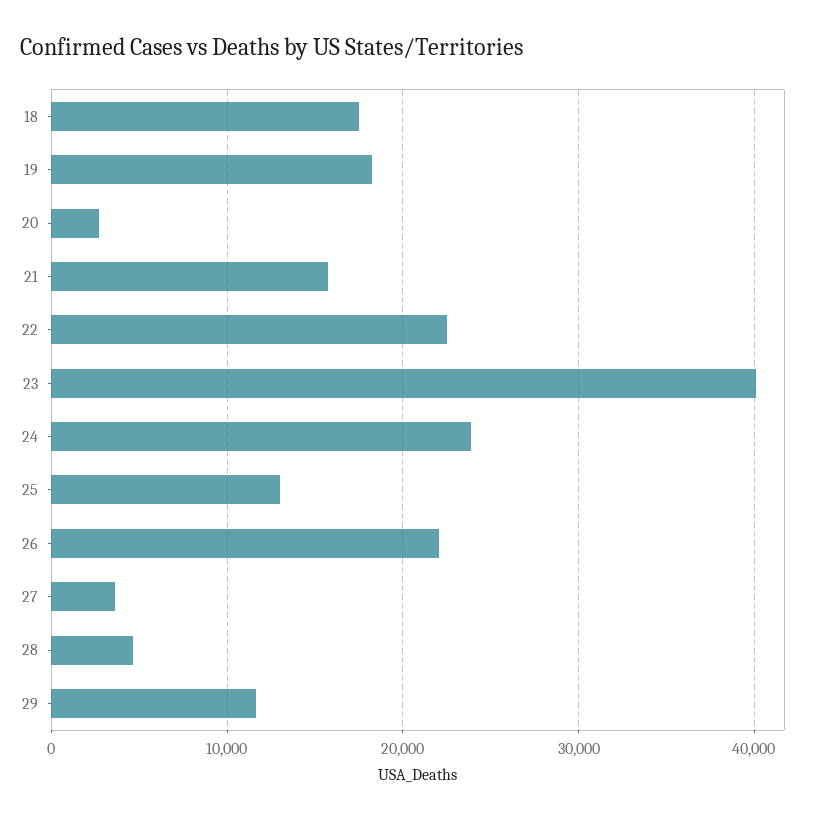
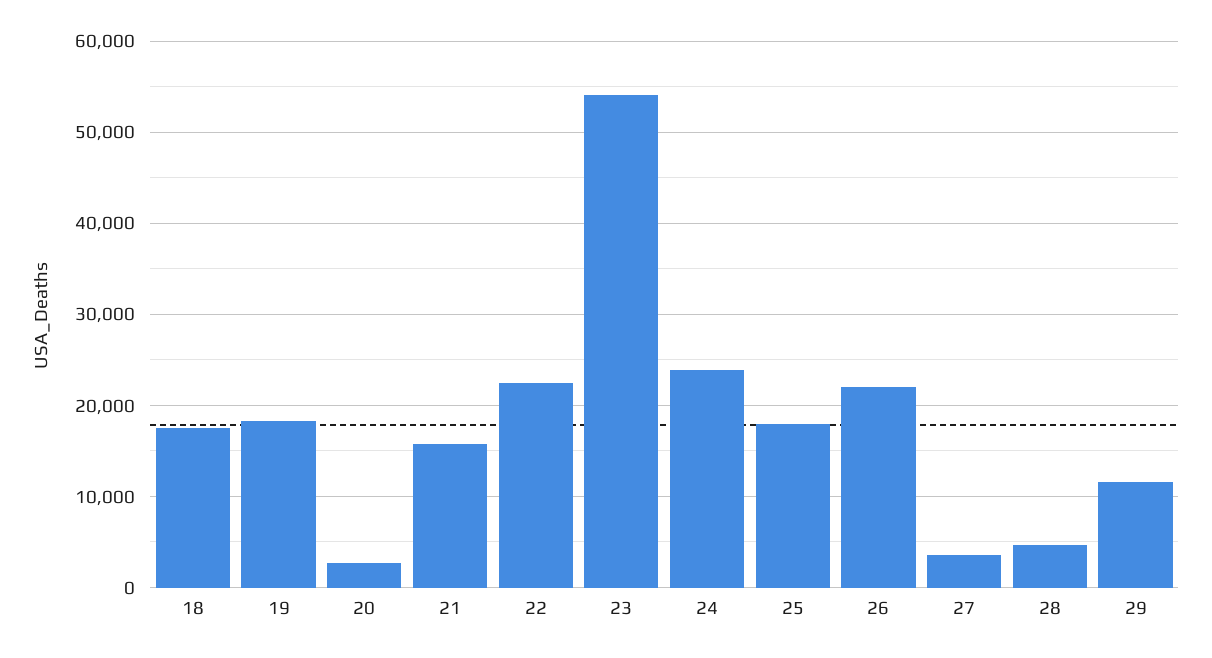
  {
    "18": 18000,
    "19": 18000,
    "20": 3000,
    "21": 16000,
    "22": 22000,
-   "23": 40000,
+   "23": 54000,
    "24": 24000,
-   "25": 13000,
+   "25": 18000,
    "26": 22000,
    "27": 4000,
    "28": 5000,
    "29": 12000
  }

